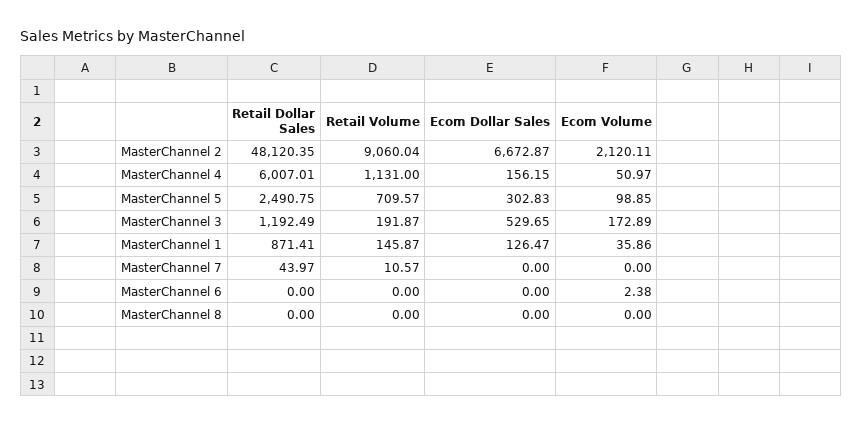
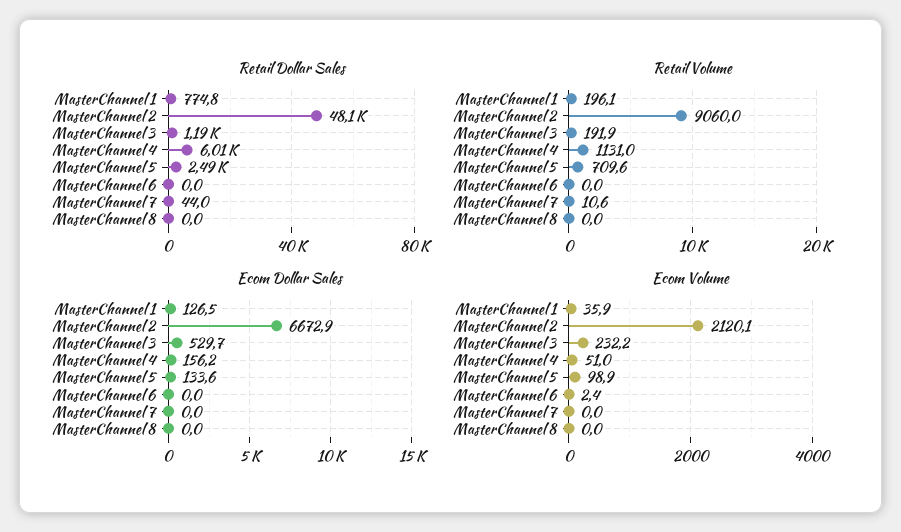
  {
    "Retail Dollar Sales": {
      "MasterChannel 2": 48120.35,
      "MasterChannel 4": 6007.01,
      "MasterChannel 5": 2490.75,
      "MasterChannel 3": 1192.49,
-     "MasterChannel 1": 871.41,
+     "MasterChannel 1": 774.8,
      "MasterChannel 7": 43.97,
      "MasterChannel 6": 0,
      "MasterChannel 8": 0
    },
    "Retail Volume": {
      "MasterChannel 2": 9060.04,
      "MasterChannel 4": 1131,
      "MasterChannel 5": 709.57,
      "MasterChannel 3": 191.87,
-     "MasterChannel 1": 145.87,
+     "MasterChannel 1": 196.1,
      "MasterChannel 7": 10.57,
      "MasterChannel 6": 0,
      "MasterChannel 8": 0
    },
    "Ecom Dollar Sales": {
      "MasterChannel 2": 6672.87,
      "MasterChannel 4": 156.15,
-     "MasterChannel 5": 302.83,
+     "MasterChannel 5": 133.6,
      "MasterChannel 3": 529.65,
      "MasterChannel 1": 126.47,
      "MasterChannel 7": 0,
      "MasterChannel 6": 0,
      "MasterChannel 8": 0
    },
    "Ecom Volume": {
      "MasterChannel 2": 2120.11,
      "MasterChannel 4": 50.97,
      "MasterChannel 5": 98.85,
-     "MasterChannel 3": 172.89,
+     "MasterChannel 3": 232.2,
      "MasterChannel 1": 35.86,
      "MasterChannel 7": 0,
      "MasterChannel 6": 2.38,
      "MasterChannel 8": 0
    }
  }

